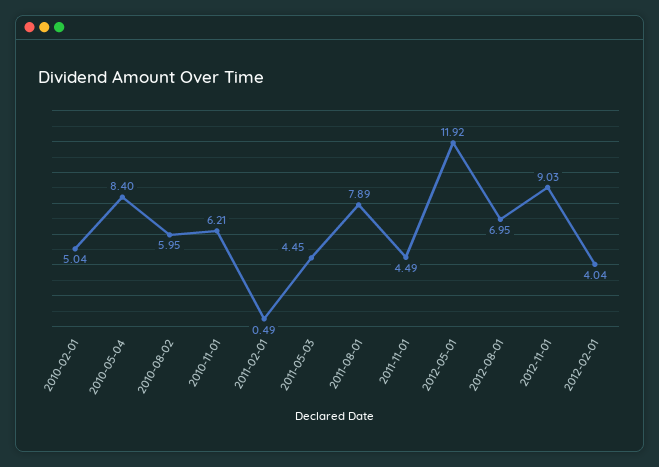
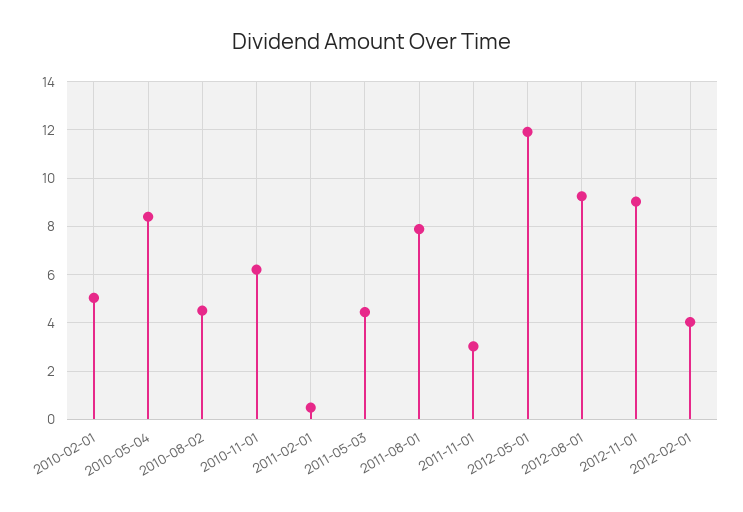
  {
    "2010-02-01": 5.04,
    "2010-05-04": 8.4,
-   "2010-08-02": 5.95,
+   "2010-08-02": 4.5,
    "2010-11-01": 6.21,
    "2011-02-01": 0.49,
    "2011-05-03": 4.45,
    "2011-08-01": 7.89,
-   "2011-11-01": 4.49,
+   "2011-11-01": 3,
    "2012-05-01": 11.92,
-   "2012-08-01": 6.95,
+   "2012-08-01": 9.25,
    "2012-11-01": 9.03,
    "2012-02-01": 4.04
  }

